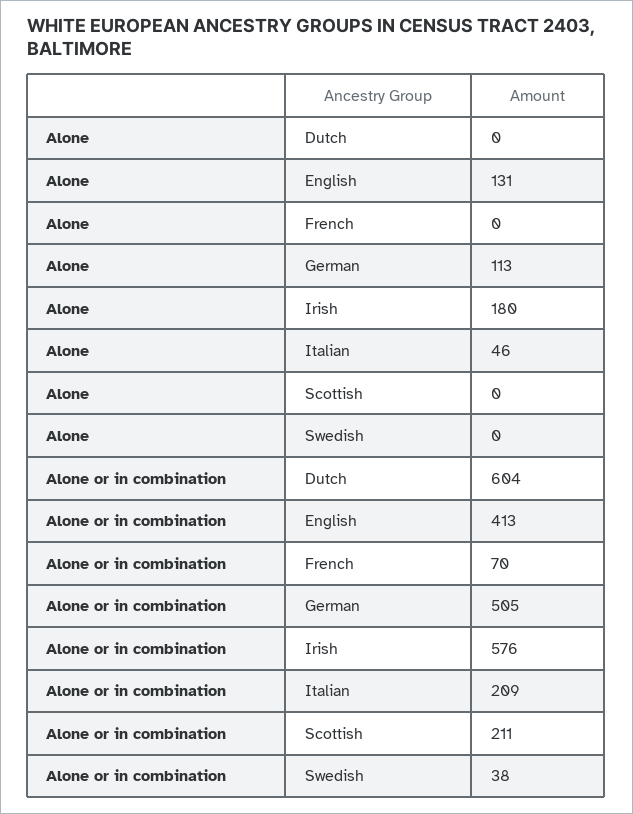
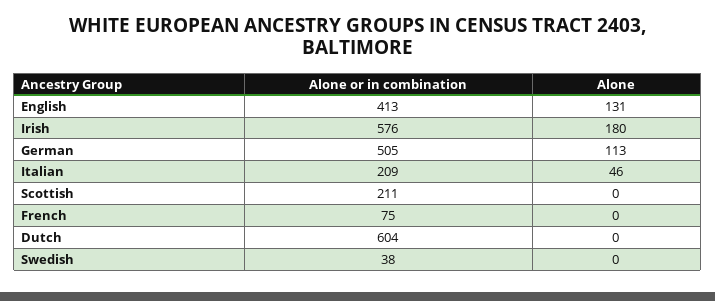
  {
    "Alone": {
      "Dutch": 0,
      "English": 131,
      "French": 0,
      "German": 113,
      "Irish": 180,
      "Italian": 46,
      "Scottish": 0,
      "Swedish": 0
    },
    "Alone or in combination": {
      "Dutch": 604,
      "English": 413,
-     "French": 70,
+     "French": 75,
      "German": 505,
      "Irish": 576,
      "Italian": 209,
      "Scottish": 211,
      "Swedish": 38
    }
  }

